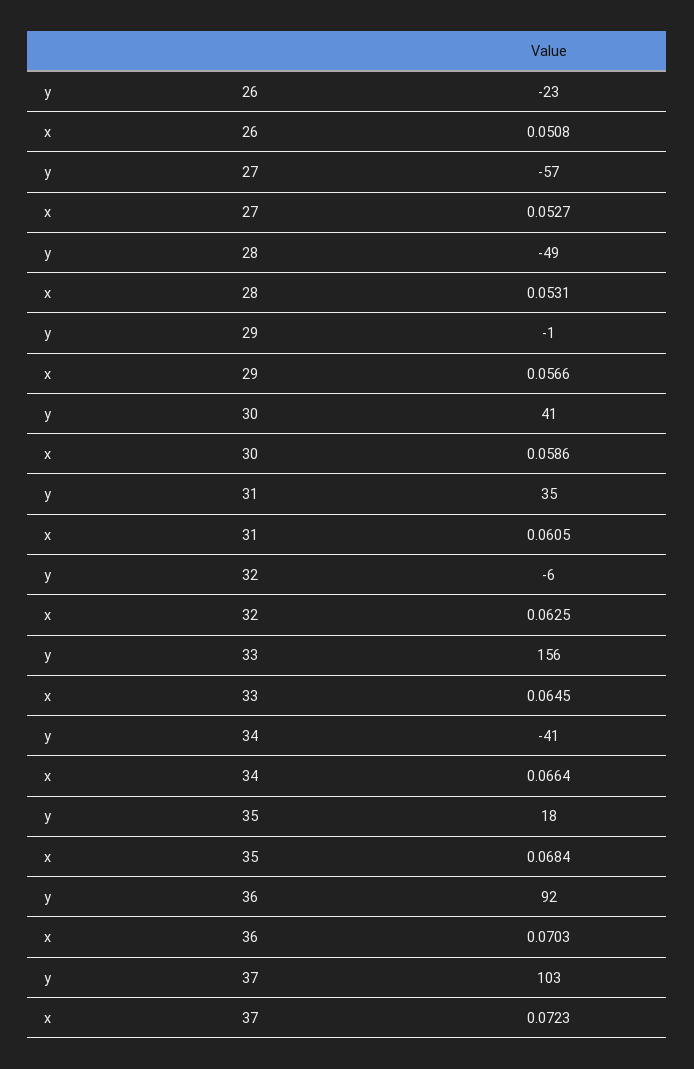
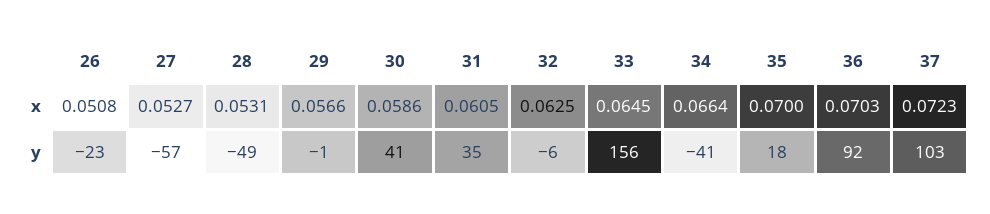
  {
    "y": {
      "26": -23,
      "27": -57,
      "28": -49,
      "29": -1,
      "30": 41,
      "31": 35,
      "32": -6,
      "33": 156,
      "34": -41,
      "35": 18,
      "36": 92,
      "37": 103
    },
    "x": {
      "26": 0.0508,
      "27": 0.0527,
      "28": 0.0531,
      "29": 0.0566,
      "30": 0.0586,
      "31": 0.0605,
      "32": 0.0625,
      "33": 0.0645,
      "34": 0.0664,
-     "35": 0.0684,
+     "35": 0.07,
      "36": 0.0703,
      "37": 0.0723
    }
  }

